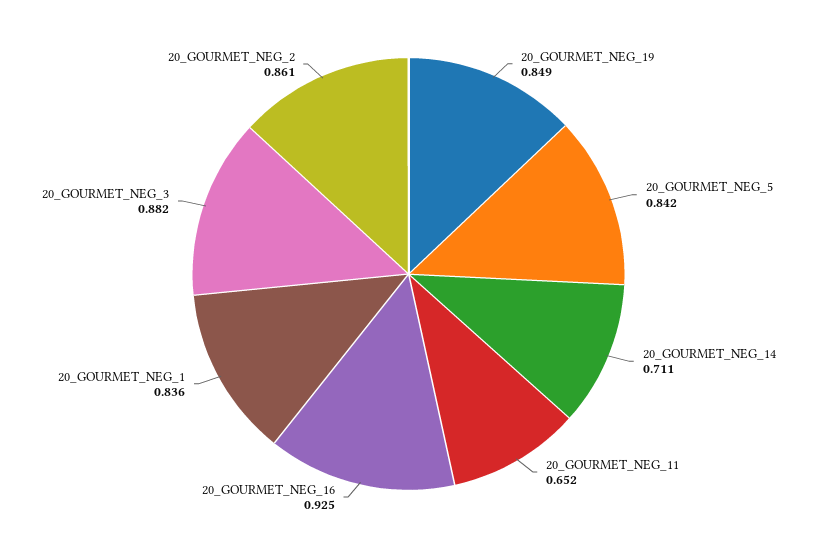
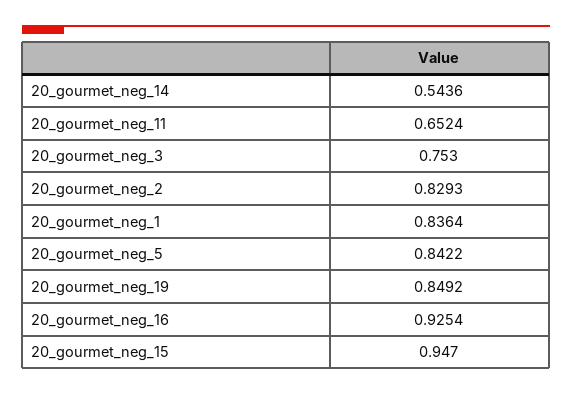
  {
    "20_GOURMET_NEG_19": 0.8492,
    "20_GOURMET_NEG_5": 0.8422,
-   "20_GOURMET_NEG_14": 0.711,
+   "20_GOURMET_NEG_14": 0.5436,
    "20_GOURMET_NEG_11": 0.6524,
    "20_GOURMET_NEG_16": 0.9254,
    "20_GOURMET_NEG_1": 0.8364,
-   "20_GOURMET_NEG_3": 0.882,
+   "20_GOURMET_NEG_3": 0.753,
-   "20_GOURMET_NEG_2": 0.861
+   "20_GOURMET_NEG_2": 0.8293,
+   "20_gourmet_neg_15": 0.947
  }

